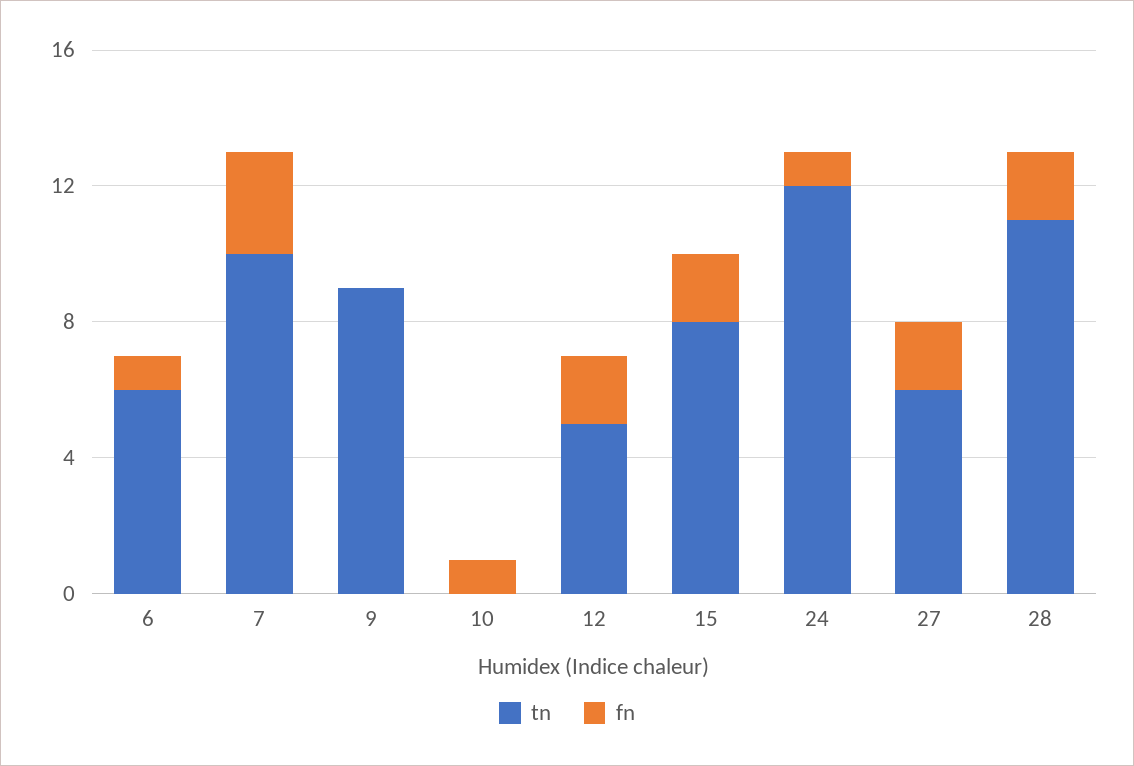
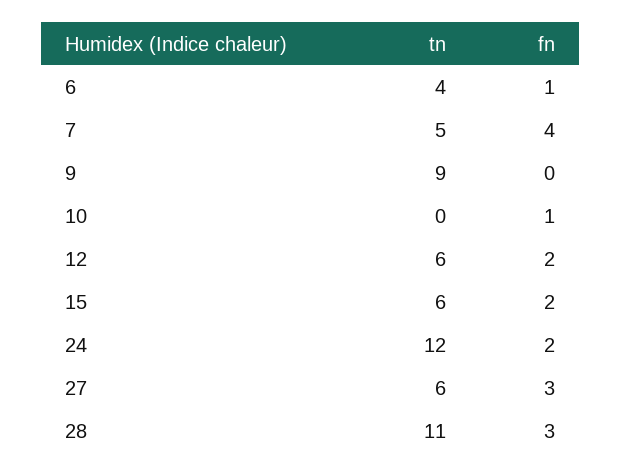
  {
    "tn": {
-     "6": 6,
+     "6": 4,
-     "7": 10,
+     "7": 5,
      "9": 9,
      "10": 0,
-     "12": 5,
+     "12": 6,
-     "15": 8,
+     "15": 6,
      "24": 12,
      "27": 6,
      "28": 11
    },
    "fn": {
      "6": 1,
-     "7": 3,
+     "7": 4,
      "9": 0,
      "10": 1,
      "12": 2,
      "15": 2,
-     "24": 1,
+     "24": 2,
-     "27": 2,
+     "27": 3,
-     "28": 2
+     "28": 3
    }
  }

